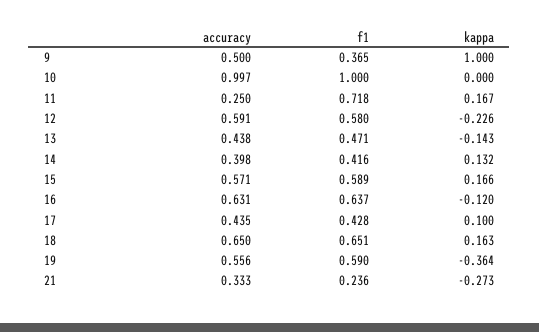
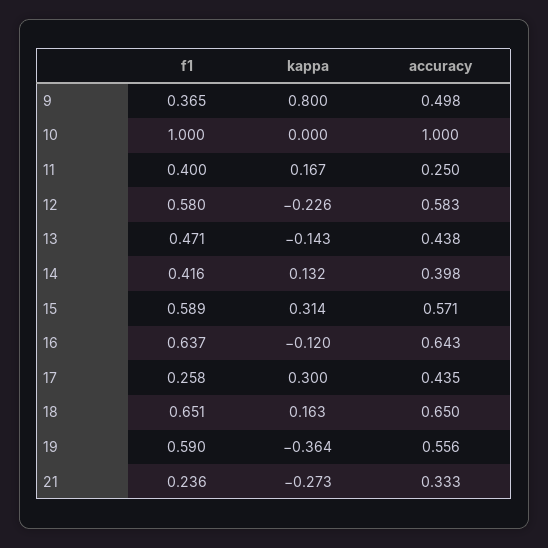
  {
    "accuracy": {
-     "9": 0.5,
+     "9": 0.498,
-     "10": 0.997,
+     "10": 1,
      "11": 0.25,
-     "12": 0.591,
+     "12": 0.583,
      "13": 0.438,
      "14": 0.398,
      "15": 0.571,
-     "16": 0.631,
+     "16": 0.643,
      "17": 0.435,
      "18": 0.65,
      "19": 0.556,
      "21": 0.333
    },
    "f1": {
      "9": 0.365,
      "10": 1,
-     "11": 0.718,
+     "11": 0.4,
      "12": 0.58,
      "13": 0.471,
      "14": 0.416,
      "15": 0.589,
      "16": 0.637,
-     "17": 0.428,
+     "17": 0.258,
      "18": 0.651,
      "19": 0.59,
      "21": 0.236
    },
    "kappa": {
-     "9": 1,
+     "9": 0.8,
      "10": 0,
      "11": 0.167,
      "12": -0.226,
      "13": -0.143,
      "14": 0.132,
-     "15": 0.166,
+     "15": 0.314,
      "16": -0.12,
-     "17": 0.1,
+     "17": 0.3,
      "18": 0.163,
      "19": -0.364,
      "21": -0.273
    }
  }

